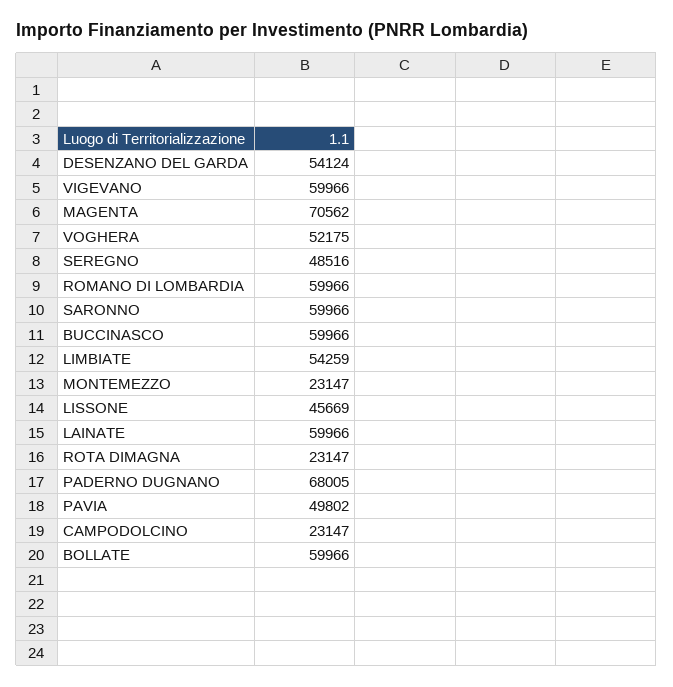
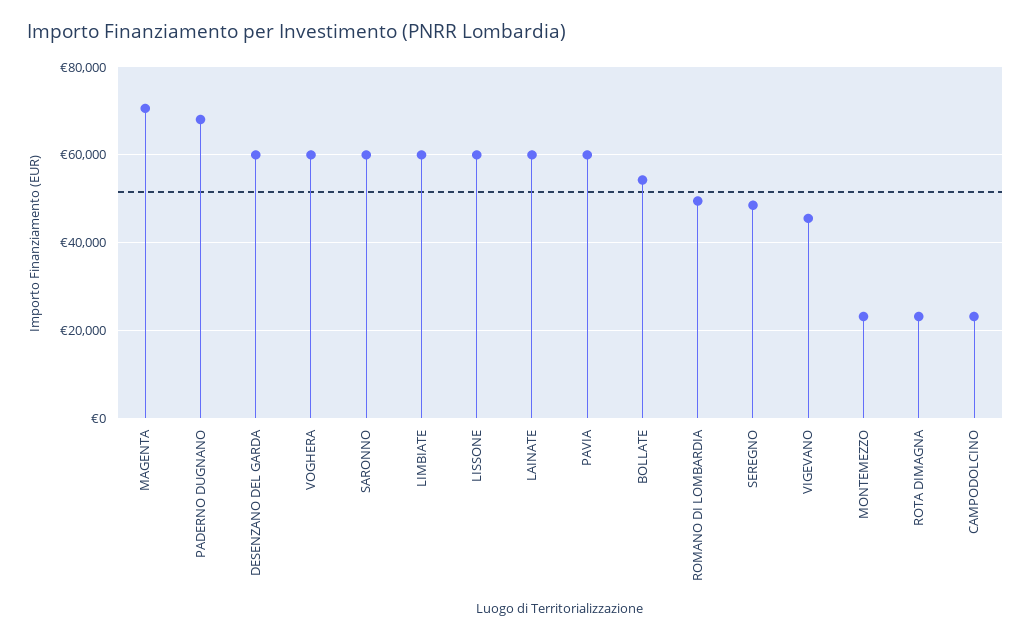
  {
-   "DESENZANO DEL GARDA": 54124,
+   "DESENZANO DEL GARDA": 60000,
-   "VIGEVANO": 59966,
+   "VIGEVANO": 46000,
    "MAGENTA": 70562,
-   "VOGHERA": 52175,
+   "VOGHERA": 60000,
    "SEREGNO": 48516,
-   "ROMANO DI LOMBARDIA": 59966,
+   "ROMANO DI LOMBARDIA": 50000,
    "SARONNO": 59966,
-   "BUCCINASCO": 59966,
-   "LIMBIATE": 54259,
+   "LIMBIATE": 60000,
    "MONTEMEZZO": 23147,
-   "LISSONE": 45669,
+   "LISSONE": 60000,
    "LAINATE": 59966,
    "ROTA DIMAGNA": 23147,
    "PADERNO DUGNANO": 68005,
-   "PAVIA": 49802,
+   "PAVIA": 60000,
    "CAMPODOLCINO": 23147,
-   "BOLLATE": 59966
+   "BOLLATE": 54000
  }

